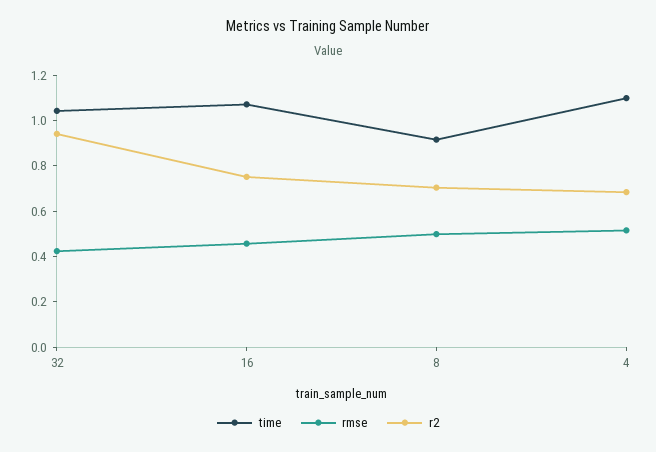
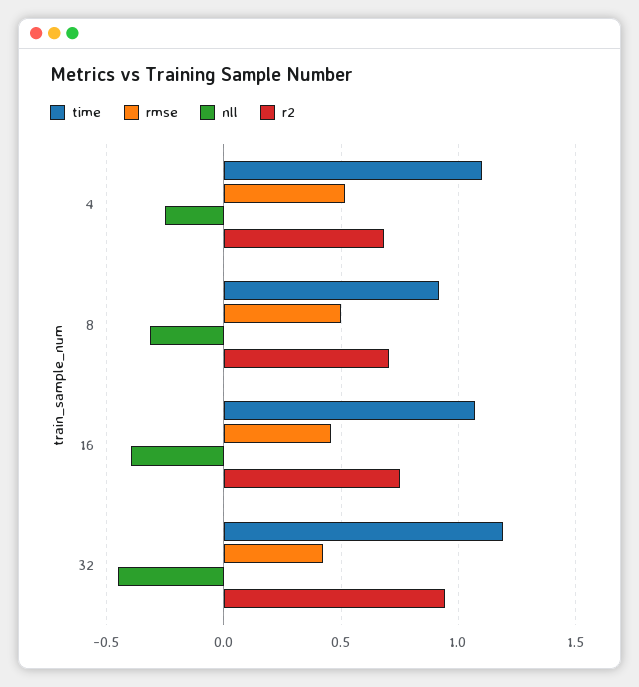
  {
    "time": {
-     "32": 1.05,
+     "32": 1.2,
      "16": 1.05,
      "8": 0.9,
      "4": 1.1
    },
    "rmse": {
      "32": 0.4,
      "16": 0.45,
      "8": 0.5,
      "4": 0.5
    },
    "r2": {
      "32": 0.95,
      "16": 0.75,
      "8": 0.7,
      "4": 0.7
-   }
+   },
+   "nll": {
+     "4": -0.25,
+     "8": -0.3,
+     "16": -0.4,
+     "32": -0.45
+   }
  }

